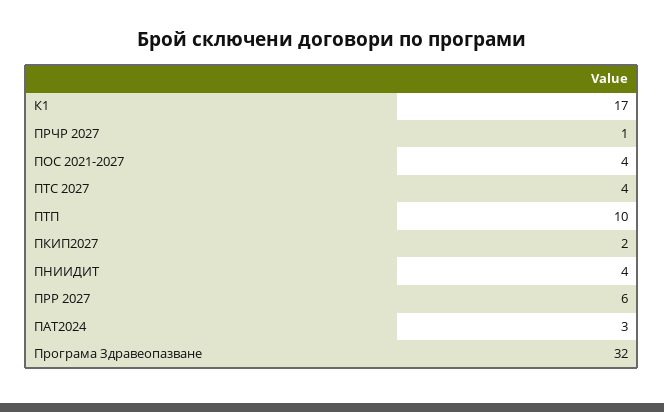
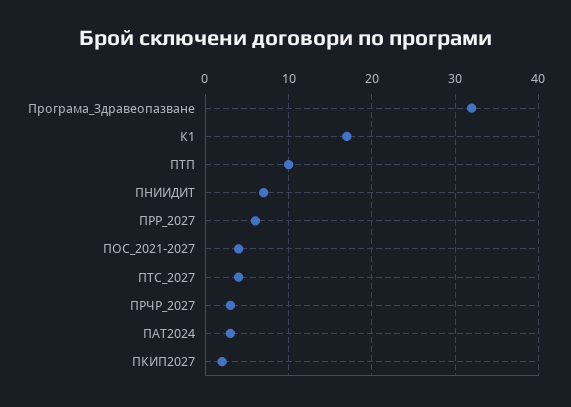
  {
    "К1": 17,
-   "ПРЧР 2027": 1,
+   "ПРЧР 2027": 3,
    "ПОС 2021-2027": 4,
    "ПТС 2027": 4,
    "ПТП": 10,
    "ПКИП2027": 2,
-   "ПНИИДИТ": 4,
+   "ПНИИДИТ": 7,
    "ПРР 2027": 6,
    "ПАТ2024": 3,
    "Програма Здравеопазване": 32
  }

